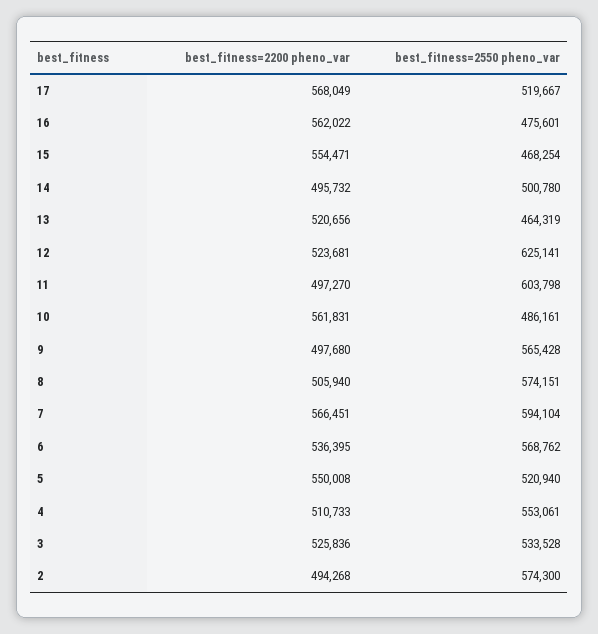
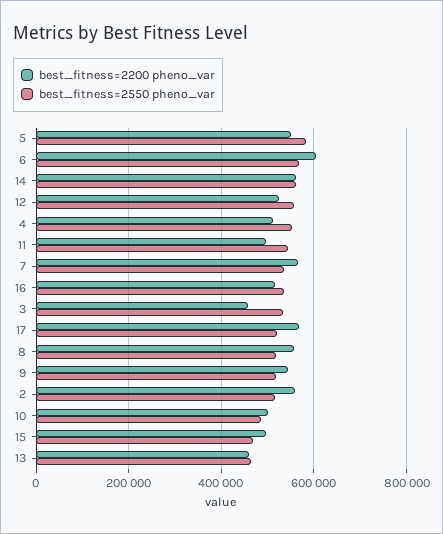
  {
    "best_fitness=2200 pheno_var": {
      "17": 568049,
-     "16": 562022,
+     "16": 520000,
-     "15": 554471,
+     "15": 500000,
-     "14": 495732,
+     "14": 560000,
-     "13": 520656,
+     "13": 460000,
      "12": 523681,
      "11": 497270,
-     "10": 561831,
+     "10": 500000,
-     "9": 497680,
+     "9": 540000,
-     "8": 505940,
+     "8": 560000,
      "7": 566451,
-     "6": 536395,
+     "6": 600000,
      "5": 550008,
      "4": 510733,
-     "3": 525836,
+     "3": 460000,
-     "2": 494268
+     "2": 560000
    },
    "best_fitness=2550 pheno_var": {
      "17": 519667,
-     "16": 475601,
+     "16": 540000,
      "15": 468254,
-     "14": 500780,
+     "14": 560000,
      "13": 464319,
-     "12": 625141,
+     "12": 560000,
-     "11": 603798,
+     "11": 540000,
      "10": 486161,
-     "9": 565428,
+     "9": 520000,
-     "8": 574151,
+     "8": 520000,
-     "7": 594104,
+     "7": 540000,
      "6": 568762,
-     "5": 520940,
+     "5": 580000,
      "4": 553061,
      "3": 533528,
-     "2": 574300
+     "2": 520000
    }
  }

